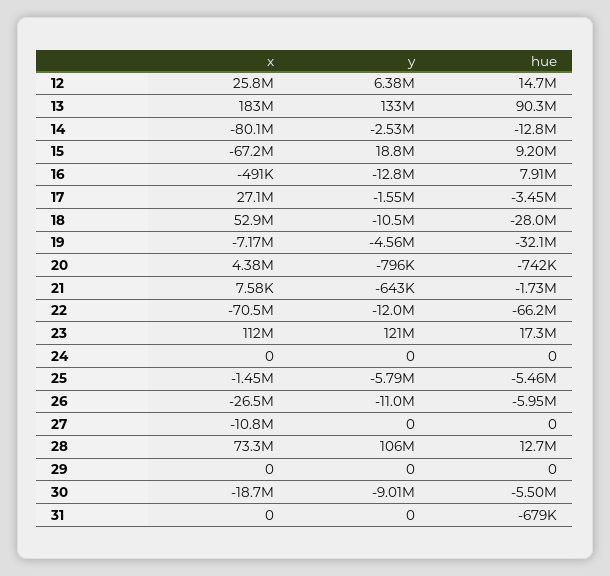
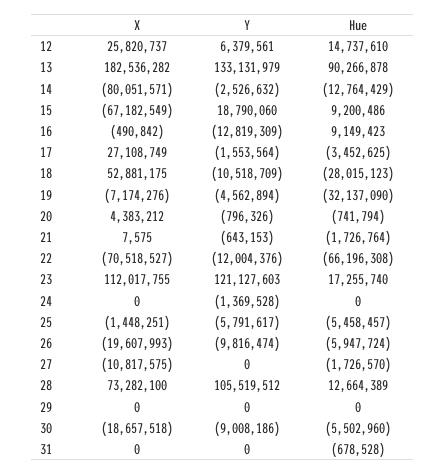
  {
    "x": {
      "12": 25820737,
      "13": 182536282,
      "14": -80051571,
      "15": -67182549,
      "16": -490842,
      "17": 27108749,
      "18": 52881175,
      "19": -7174276,
      "20": 4383212,
      "21": 7575,
      "22": -70518527,
      "23": 112017755,
      "24": 0,
      "25": -1448251,
-     "26": -26500000,
+     "26": -19607993,
      "27": -10817575,
      "28": 73282100,
      "29": 0,
      "30": -18657518,
      "31": 0
    },
    "y": {
      "12": 6379561,
      "13": 133131979,
      "14": -2526632,
      "15": 18790060,
      "16": -12819309,
      "17": -1553564,
      "18": -10518709,
      "19": -4562894,
      "20": -796326,
      "21": -643153,
      "22": -12004376,
      "23": 121127603,
-     "24": 0,
+     "24": -1369528,
      "25": -5791617,
-     "26": -11000000,
+     "26": -9816474,
      "27": 0,
      "28": 105519512,
      "29": 0,
      "30": -9008186,
      "31": 0
    },
    "hue": {
      "12": 14737610,
      "13": 90266878,
      "14": -12764429,
      "15": 9200486,
-     "16": 7910000,
+     "16": 9149423,
      "17": -3452625,
      "18": -28015123,
      "19": -32137090,
      "20": -741794,
      "21": -1726764,
      "22": -66196308,
      "23": 17255740,
      "24": 0,
      "25": -5458457,
      "26": -5947724,
-     "27": 0,
+     "27": -1726570,
      "28": 12664389,
      "29": 0,
      "30": -5502960,
      "31": -678528
    }
  }

